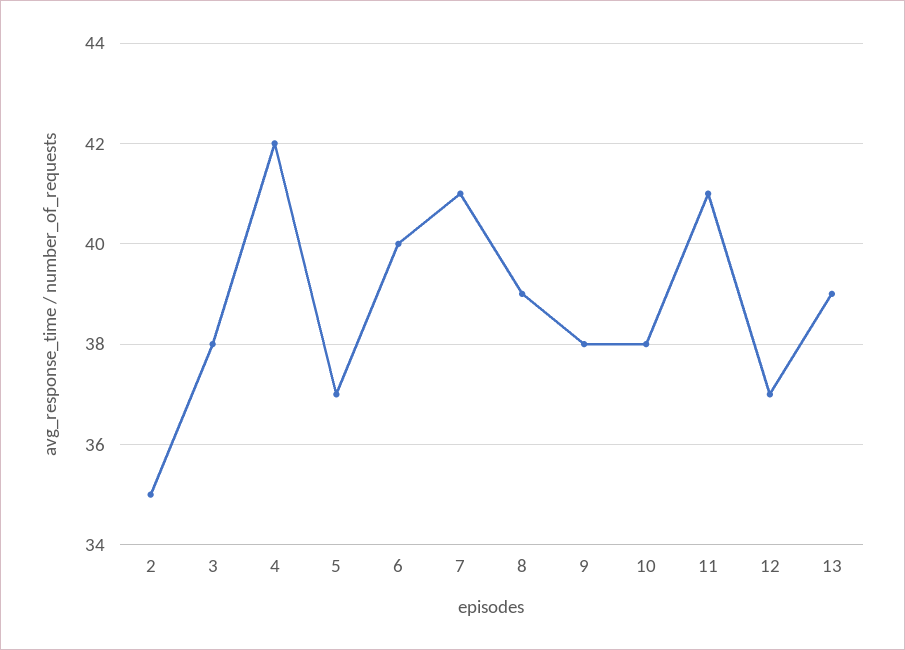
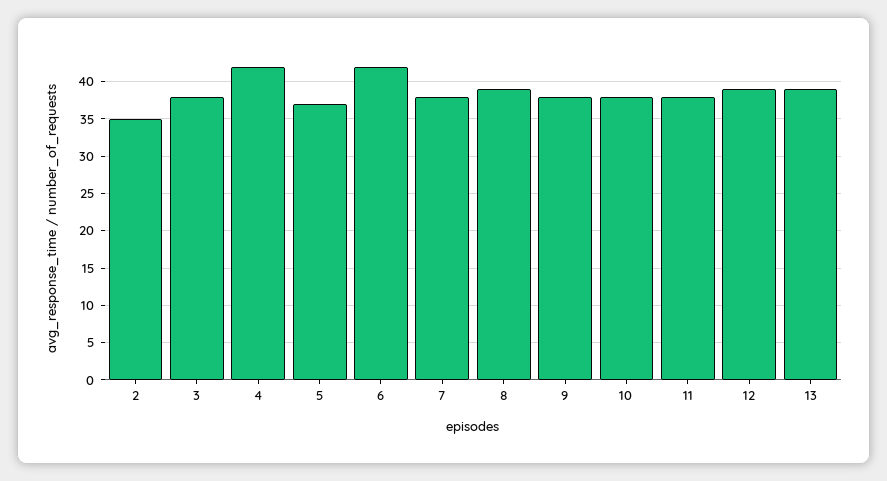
  {
    "2": 35,
    "3": 38,
    "4": 42,
    "5": 37,
-   "6": 40,
+   "6": 42,
-   "7": 41,
+   "7": 38,
    "8": 39,
    "9": 38,
    "10": 38,
-   "11": 41,
+   "11": 38,
-   "12": 37,
+   "12": 39,
    "13": 39
  }

